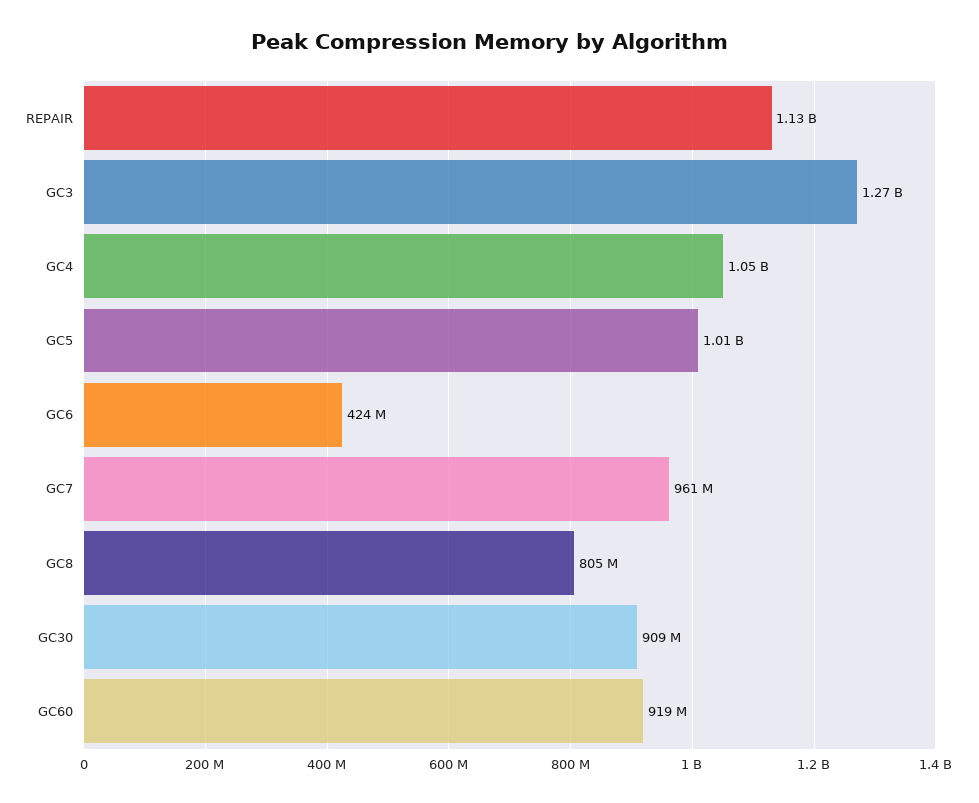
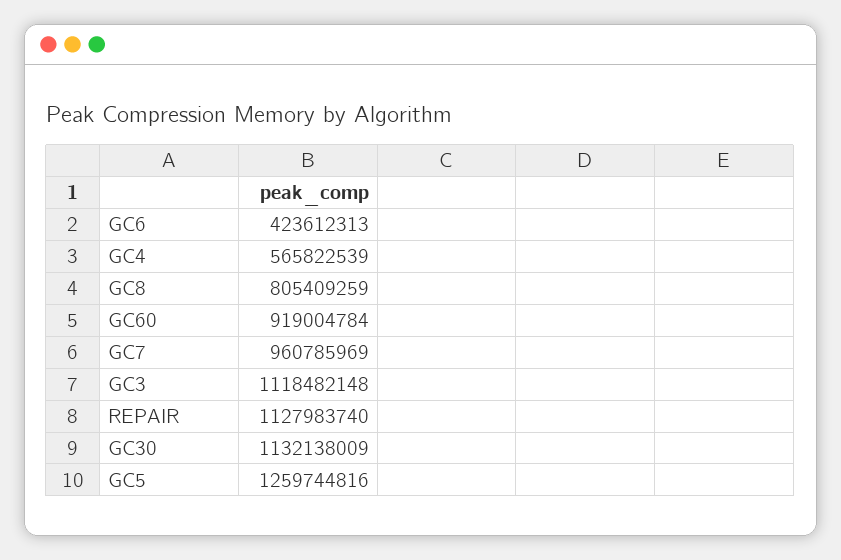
  {
    "REPAIR": 1127983740,
-   "GC3": 1270000000,
+   "GC3": 1118482148,
-   "GC4": 1050000000,
+   "GC4": 565822539,
-   "GC5": 1010000000,
+   "GC5": 1259744816,
    "GC6": 423612313,
    "GC7": 960785969,
    "GC8": 805409259,
-   "GC30": 909000000,
+   "GC30": 1132138009,
    "GC60": 919004784
  }

